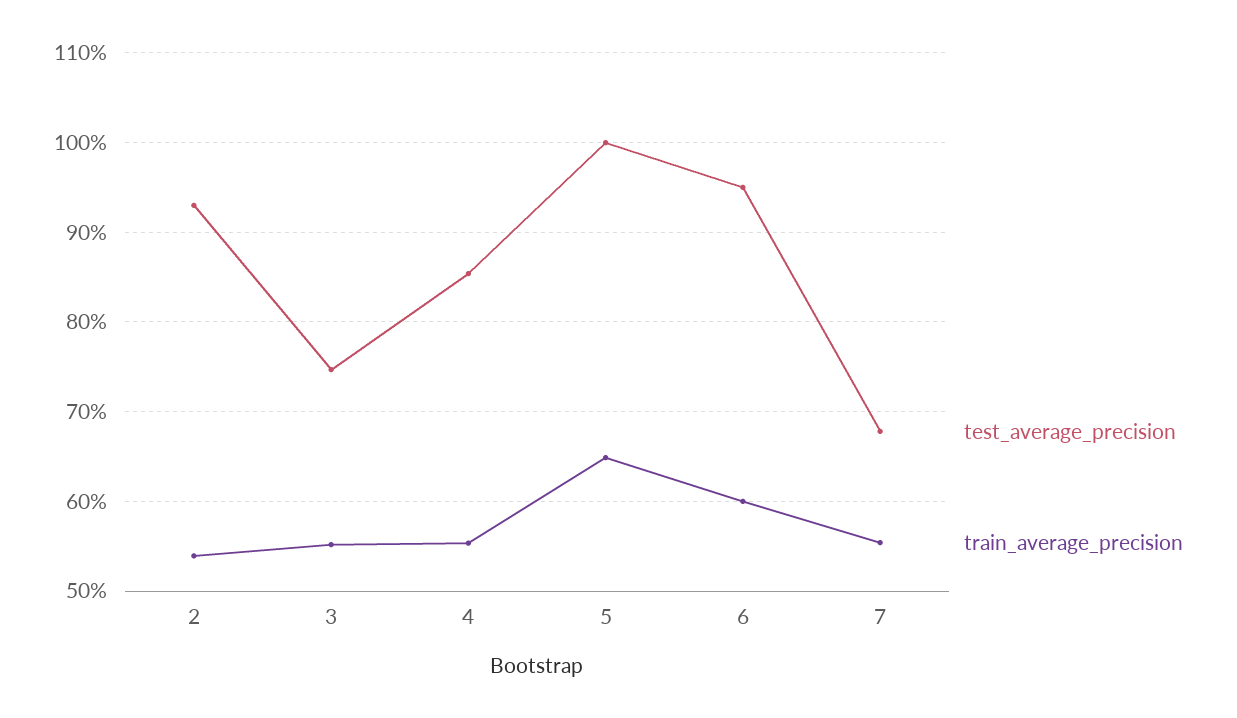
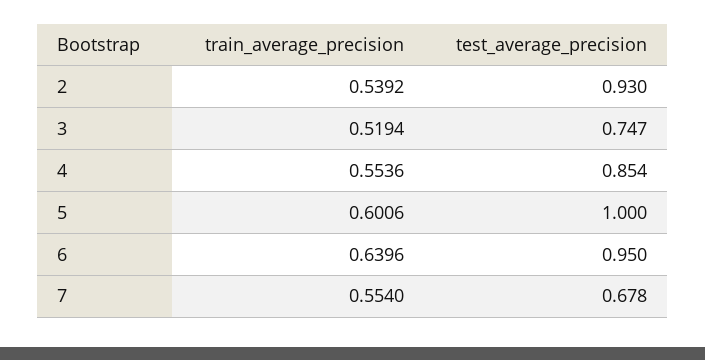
  {
    "test_average_precision": {
      "2": 0.93,
      "3": 0.747,
      "4": 0.854,
      "5": 1,
      "6": 0.95,
      "7": 0.678
    },
    "train_average_precision": {
      "2": 0.5392,
-     "3": 0.55,
+     "3": 0.5194,
      "4": 0.5536,
-     "5": 0.65,
+     "5": 0.6006,
-     "6": 0.6,
+     "6": 0.6396,
      "7": 0.554
    }
  }

